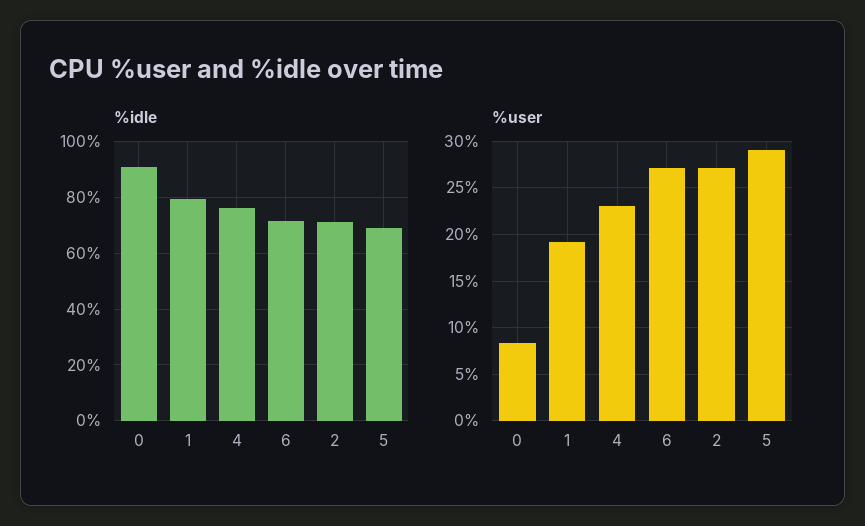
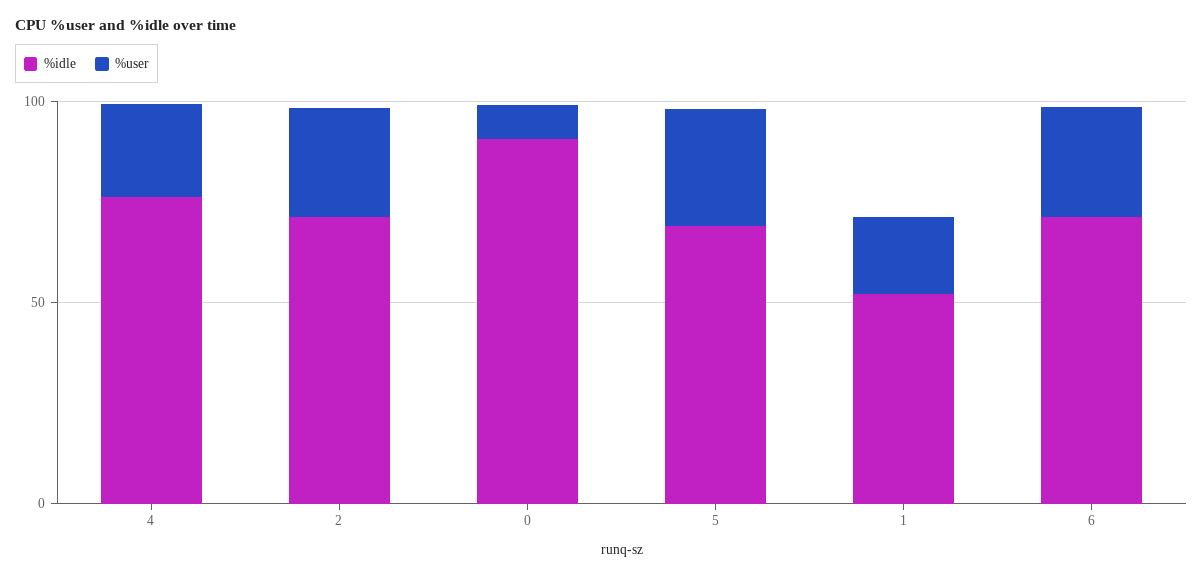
  {
    "%idle": {
      "0": 90,
-     "1": 80,
+     "1": 50,
      "4": 75,
      "6": 72.5,
      "2": 70,
      "5": 70
    },
    "%user": {
      "0": 8,
      "1": 19,
      "4": 23,
      "6": 27,
      "2": 27,
      "5": 29
    }
  }

